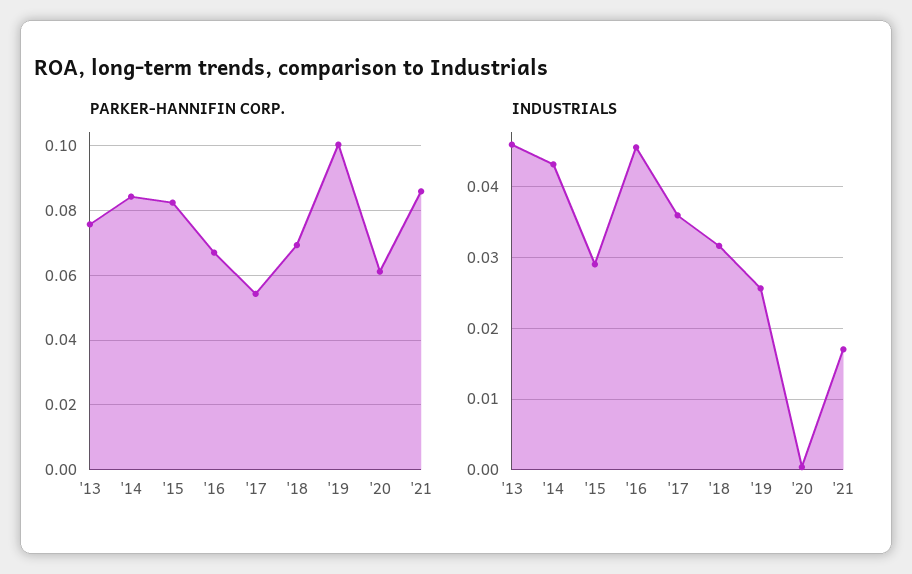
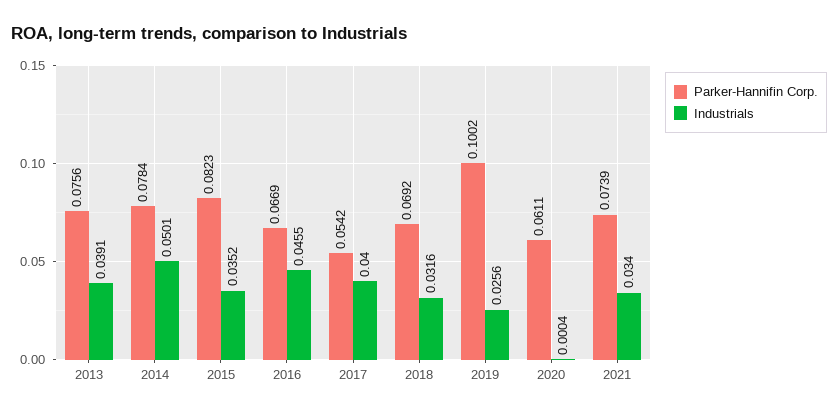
  {
    "PARKER-HANNIFIN CORP.": {
      "'13": 0.0756,
-     "'14": 0.084,
+     "'14": 0.0784,
      "'15": 0.0823,
      "'16": 0.0669,
      "'17": 0.0542,
      "'18": 0.0692,
      "'19": 0.1002,
      "'20": 0.0611,
-     "'21": 0.086
+     "'21": 0.0739
    },
    "INDUSTRIALS": {
-     "'13": 0.046,
+     "'13": 0.0391,
-     "'14": 0.043,
+     "'14": 0.0501,
-     "'15": 0.029,
+     "'15": 0.0352,
      "'16": 0.0455,
-     "'17": 0.036,
+     "'17": 0.04,
      "'18": 0.0316,
      "'19": 0.0256,
      "'20": 0.0004,
-     "'21": 0.017
+     "'21": 0.034
    }
  }

